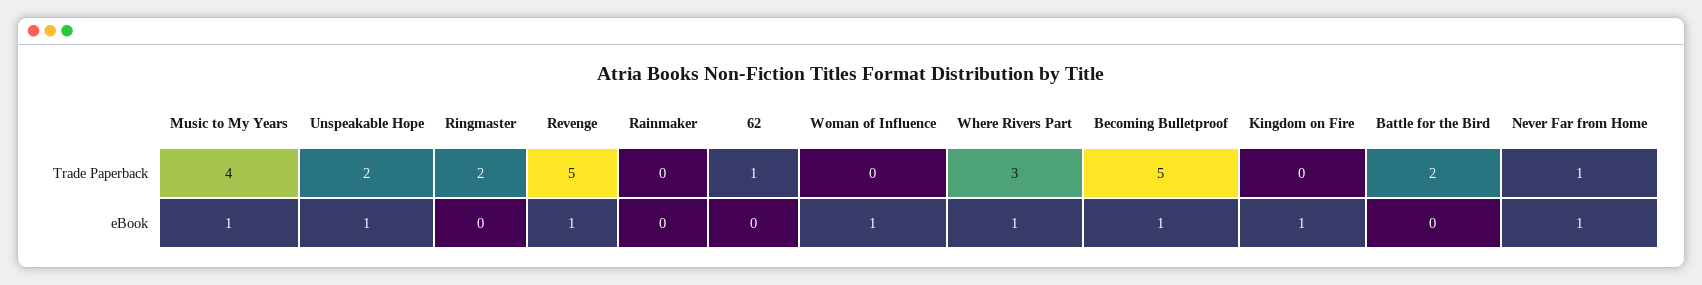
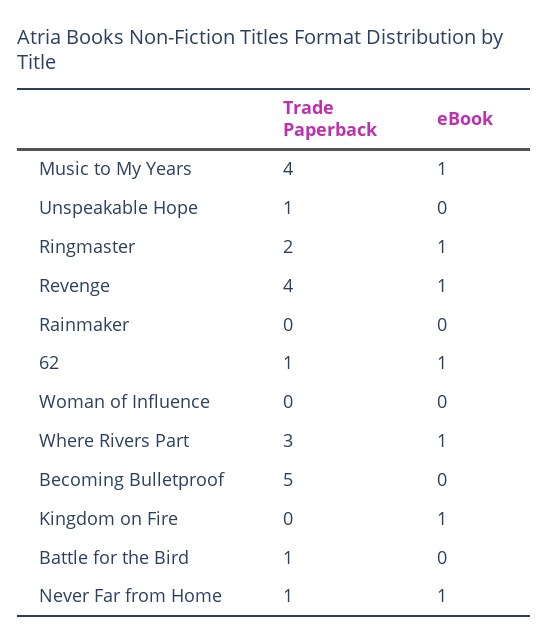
  {
    "Music to My Years": {
      "Trade Paperback": 4,
      "eBook": 1
    },
    "Unspeakable Hope": {
-     "Trade Paperback": 2,
+     "Trade Paperback": 1,
-     "eBook": 1
+     "eBook": 0
    },
    "Ringmaster": {
      "Trade Paperback": 2,
-     "eBook": 0
+     "eBook": 1
    },
    "Revenge": {
-     "Trade Paperback": 5,
+     "Trade Paperback": 4,
      "eBook": 1
    },
    "Rainmaker": {
      "Trade Paperback": 0,
      "eBook": 0
    },
    "62": {
      "Trade Paperback": 1,
-     "eBook": 0
+     "eBook": 1
    },
    "Woman of Influence": {
      "Trade Paperback": 0,
-     "eBook": 1
+     "eBook": 0
    },
    "Where Rivers Part": {
      "Trade Paperback": 3,
      "eBook": 1
    },
    "Becoming Bulletproof": {
      "Trade Paperback": 5,
-     "eBook": 1
+     "eBook": 0
    },
    "Kingdom on Fire": {
      "Trade Paperback": 0,
      "eBook": 1
    },
    "Battle for the Bird": {
-     "Trade Paperback": 2,
+     "Trade Paperback": 1,
      "eBook": 0
    },
    "Never Far from Home": {
      "Trade Paperback": 1,
      "eBook": 1
    }
  }

